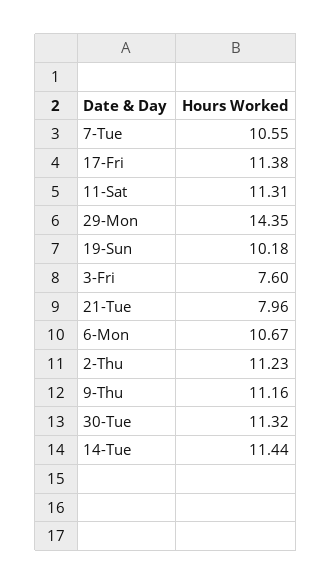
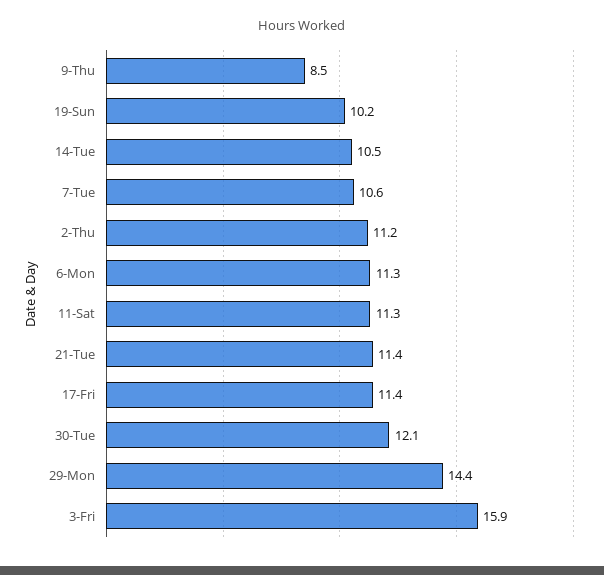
  {
    "7-Tue": 10.55,
    "17-Fri": 11.38,
    "11-Sat": 11.31,
    "29-Mon": 14.35,
    "19-Sun": 10.18,
-   "3-Fri": 7.6,
+   "3-Fri": 15.9,
-   "21-Tue": 7.96,
+   "21-Tue": 11.4,
-   "6-Mon": 10.67,
+   "6-Mon": 11.3,
    "2-Thu": 11.23,
-   "9-Thu": 11.16,
+   "9-Thu": 8.5,
-   "30-Tue": 11.32,
+   "30-Tue": 12.1,
-   "14-Tue": 11.44
+   "14-Tue": 10.5
  }

